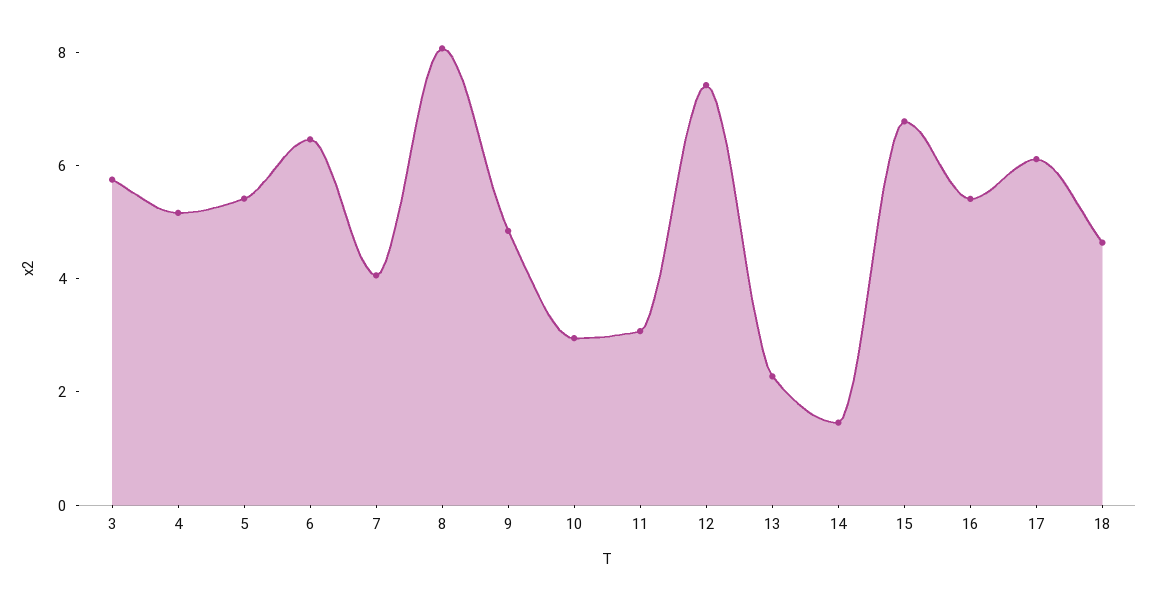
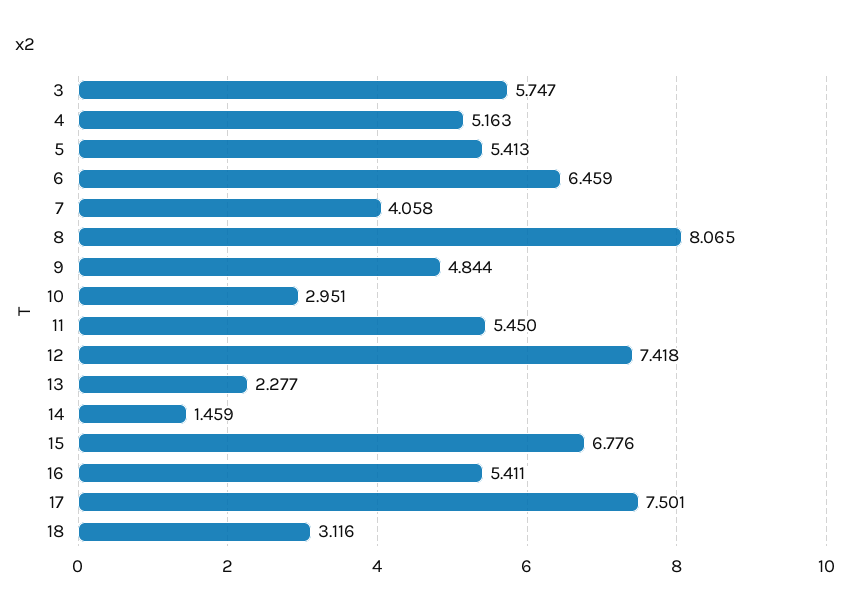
  {
    "3": 5.747,
    "4": 5.163,
    "5": 5.413,
    "6": 6.459,
    "7": 4.058,
    "8": 8.065,
    "9": 4.844,
    "10": 2.951,
-   "11": 3,
+   "11": 5.45,
    "12": 7.418,
    "13": 2.277,
    "14": 1.459,
    "15": 6.776,
    "16": 5.411,
-   "17": 6,
+   "17": 7.501,
-   "18": 4.5
+   "18": 3.116
  }

